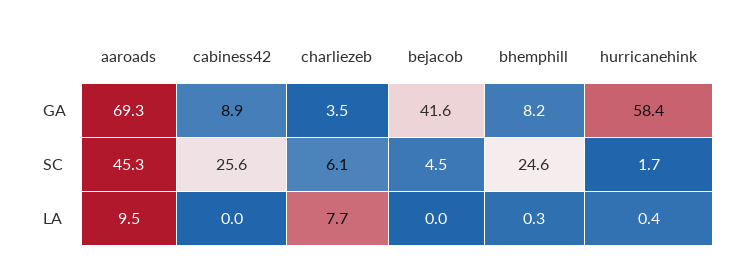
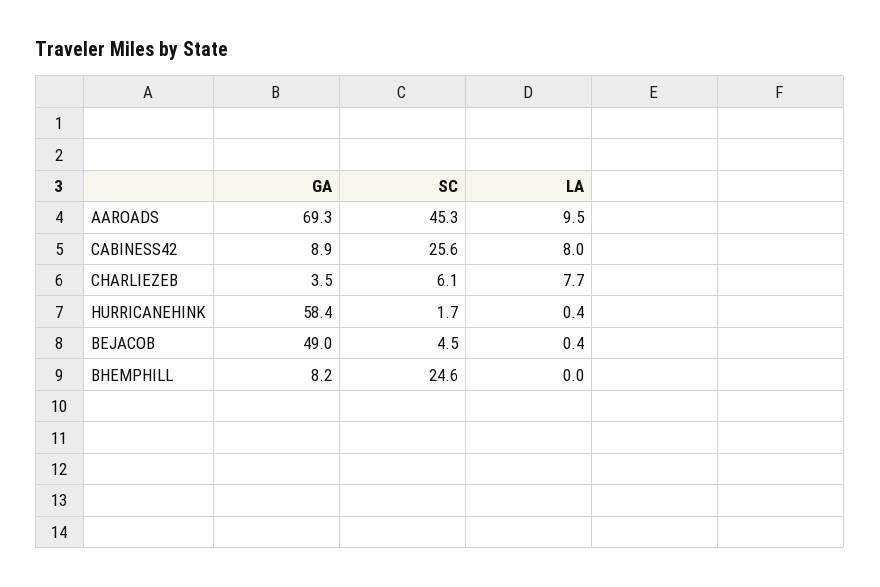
  {
    "aaroads": {
      "GA": 69.3,
      "SC": 45.3,
      "LA": 9.5
    },
    "cabiness42": {
      "GA": 8.9,
      "SC": 25.6,
-     "LA": 0
+     "LA": 8
    },
    "charliezeb": {
      "GA": 3.5,
      "SC": 6.1,
      "LA": 7.7
    },
    "bejacob": {
-     "GA": 41.6,
+     "GA": 49,
      "SC": 4.5,
-     "LA": 0
+     "LA": 0.4
    },
    "bhemphill": {
      "GA": 8.2,
      "SC": 24.6,
-     "LA": 0.3
+     "LA": 0
    },
    "hurricanehink": {
      "GA": 58.4,
      "SC": 1.7,
      "LA": 0.4
    }
  }

